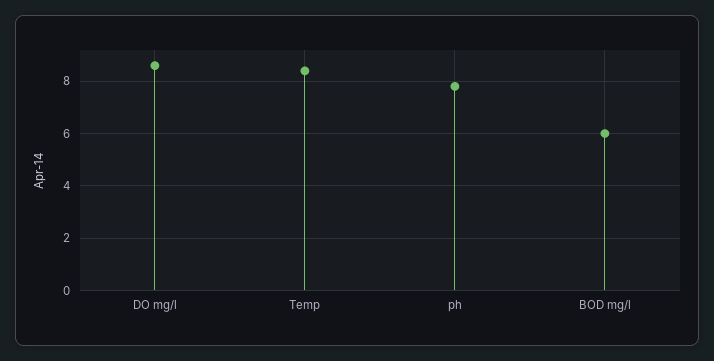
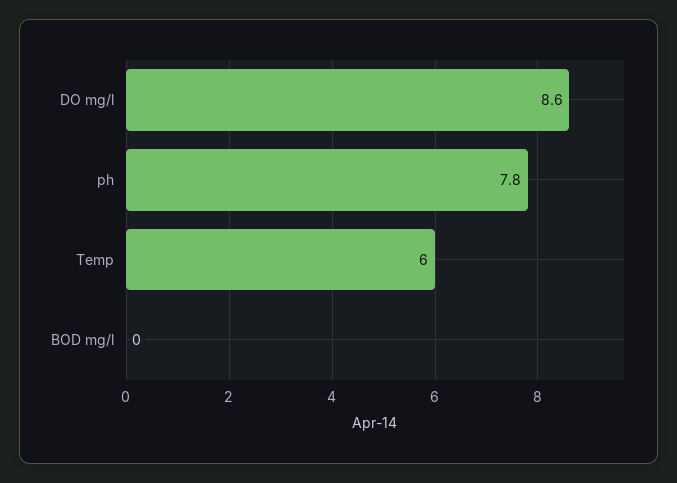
  {
    "DO mg/l": 8.6,
-   "Temp": 8.5,
+   "Temp": 6,
    "ph": 7.8,
-   "BOD mg/l": 6
+   "BOD mg/l": 0
  }

